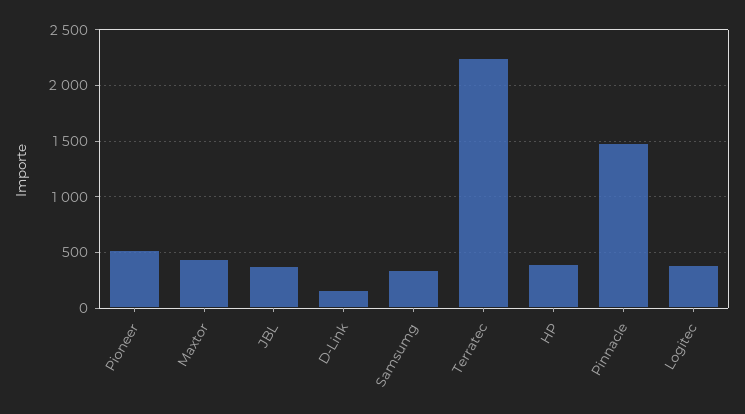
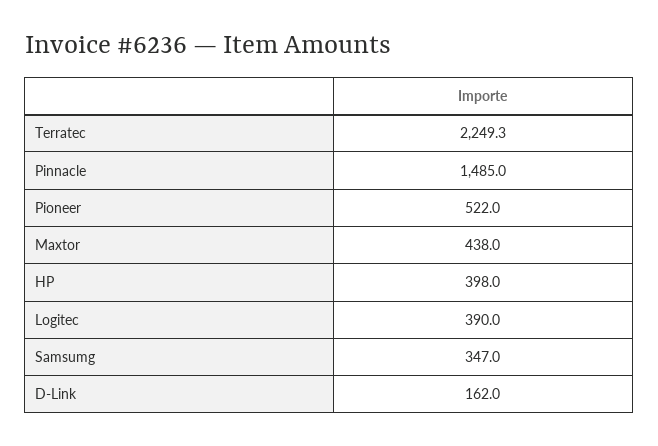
  {
    "Pioneer": 522,
    "Maxtor": 438,
-   "JBL": 400,
    "D-Link": 162,
    "Samsumg": 347,
    "Terratec": 2249.3,
    "HP": 398,
    "Pinnacle": 1485,
    "Logitec": 390
  }

